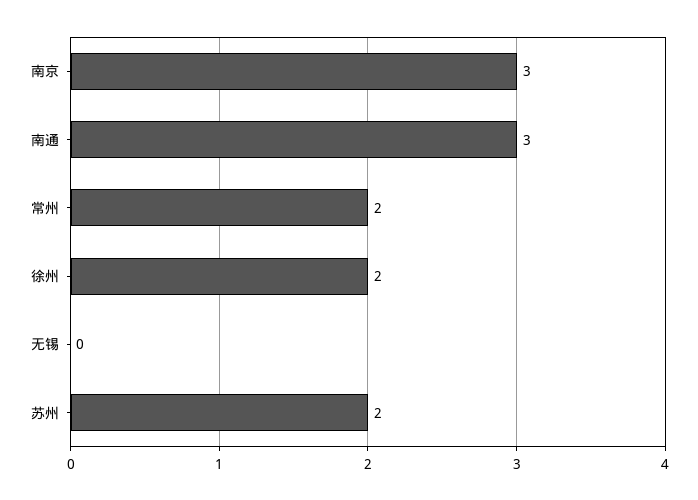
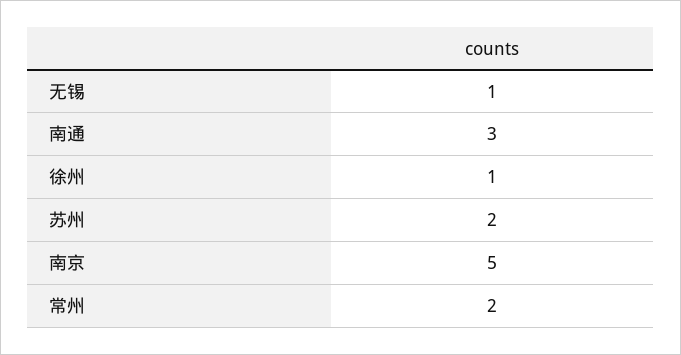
  {
-   "南京": 3,
+   "南京": 5,
    "南通": 3,
    "常州": 2,
-   "徐州": 2,
+   "徐州": 1,
-   "无锡": 0,
+   "无锡": 1,
    "苏州": 2
  }

